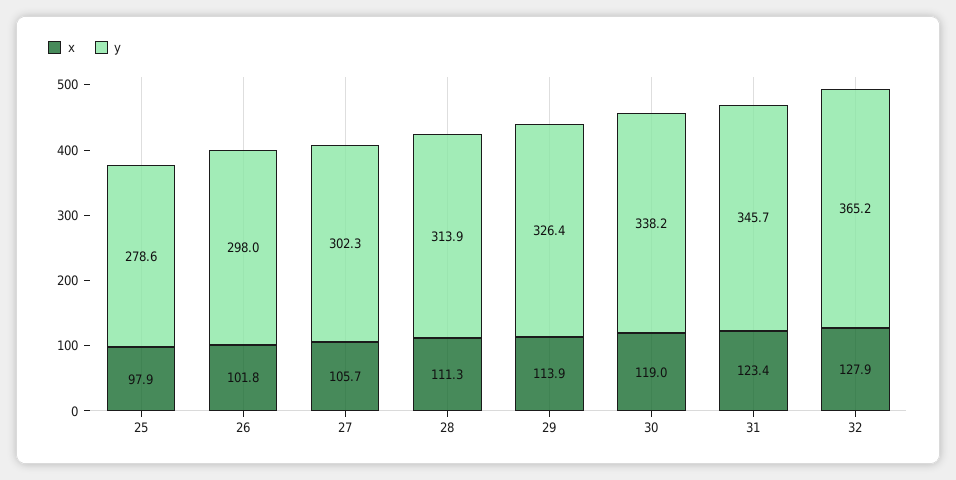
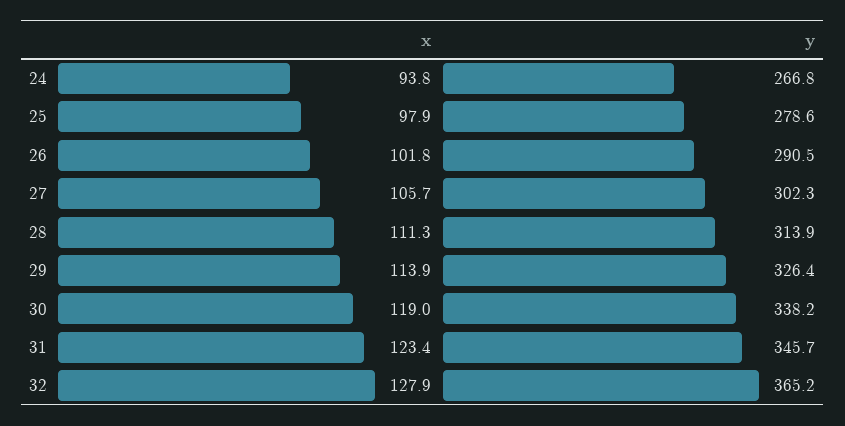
  {
    "x": {
      "25": 97.9,
      "26": 101.8,
      "27": 105.7,
      "28": 111.3,
      "29": 113.9,
      "30": 119,
      "31": 123.4,
-     "32": 127.9
+     "32": 127.9,
+     "24": 93.8
    },
    "y": {
      "25": 278.6,
-     "26": 298,
+     "26": 290.5,
      "27": 302.3,
      "28": 313.9,
      "29": 326.4,
      "30": 338.2,
      "31": 345.7,
-     "32": 365.2
+     "32": 365.2,
+     "24": 266.8
    }
  }

